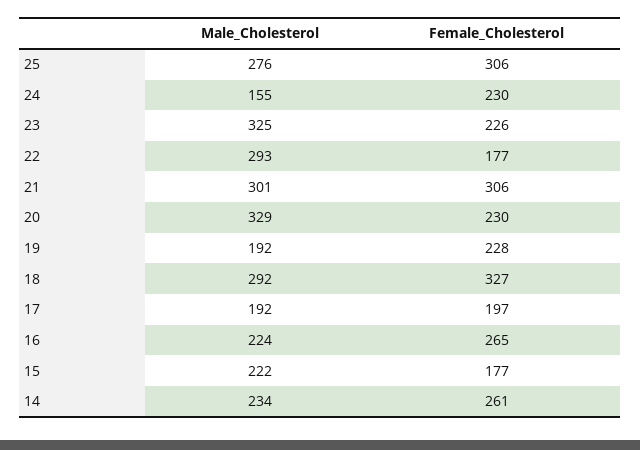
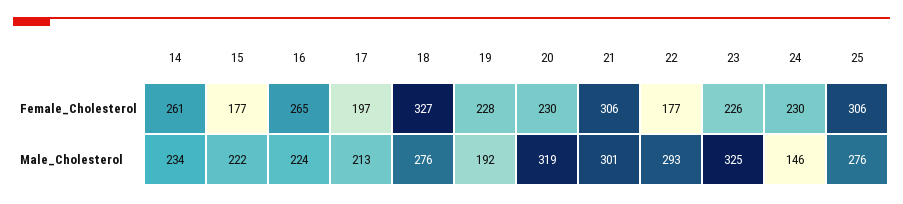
  {
    "Male_Cholesterol": {
      "25": 276,
-     "24": 155,
+     "24": 146,
      "23": 325,
      "22": 293,
      "21": 301,
-     "20": 329,
+     "20": 319,
      "19": 192,
-     "18": 292,
+     "18": 276,
-     "17": 192,
+     "17": 213,
      "16": 224,
      "15": 222,
      "14": 234
    },
    "Female_Cholesterol": {
      "25": 306,
      "24": 230,
      "23": 226,
      "22": 177,
      "21": 306,
      "20": 230,
      "19": 228,
      "18": 327,
      "17": 197,
      "16": 265,
      "15": 177,
      "14": 261
    }
  }

